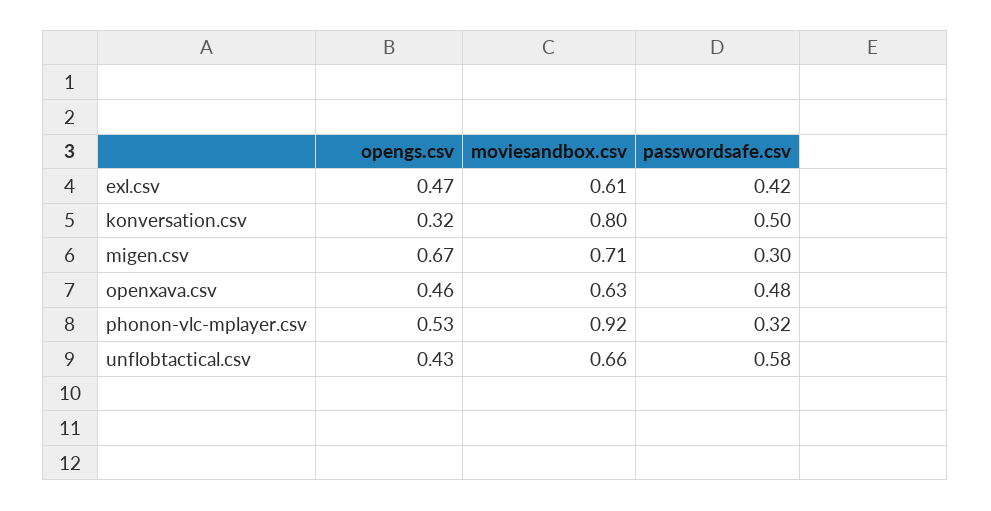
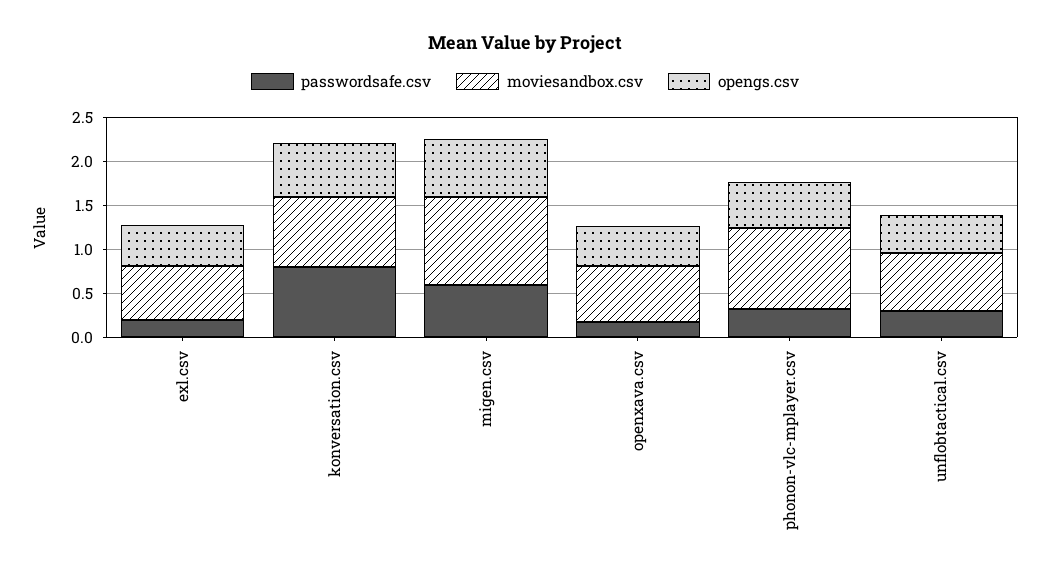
  {
    "opengs.csv": {
      "exl.csv": 0.47,
-     "konversation.csv": 0.32,
+     "konversation.csv": 0.6,
      "migen.csv": 0.67,
      "openxava.csv": 0.46,
      "phonon-vlc-mplayer.csv": 0.53,
      "unflobtactical.csv": 0.43
    },
    "moviesandbox.csv": {
      "exl.csv": 0.61,
      "konversation.csv": 0.8,
-     "migen.csv": 0.71,
+     "migen.csv": 1,
      "openxava.csv": 0.63,
      "phonon-vlc-mplayer.csv": 0.92,
      "unflobtactical.csv": 0.66
    },
    "passwordsafe.csv": {
-     "exl.csv": 0.42,
+     "exl.csv": 0.2,
-     "konversation.csv": 0.5,
+     "konversation.csv": 0.8,
-     "migen.csv": 0.3,
+     "migen.csv": 0.6,
-     "openxava.csv": 0.48,
+     "openxava.csv": 0.2,
      "phonon-vlc-mplayer.csv": 0.32,
-     "unflobtactical.csv": 0.58
+     "unflobtactical.csv": 0.3
    }
  }

